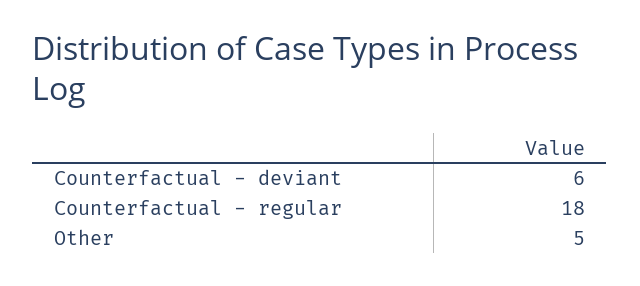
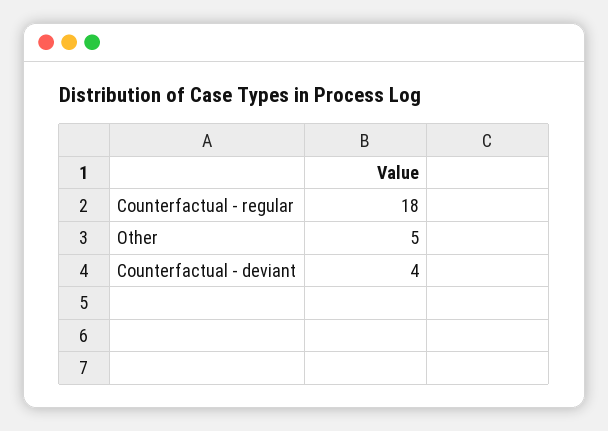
  {
-   "Counterfactual - deviant": 6,
+   "Counterfactual - deviant": 4,
    "Counterfactual - regular": 18,
    "Other": 5
  }

